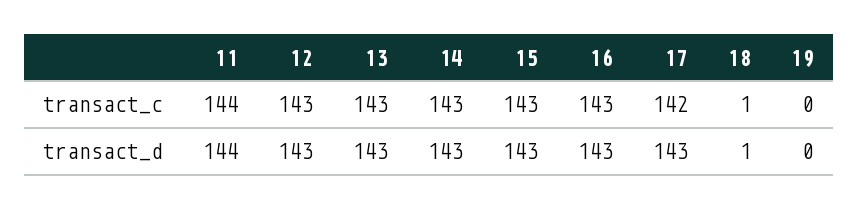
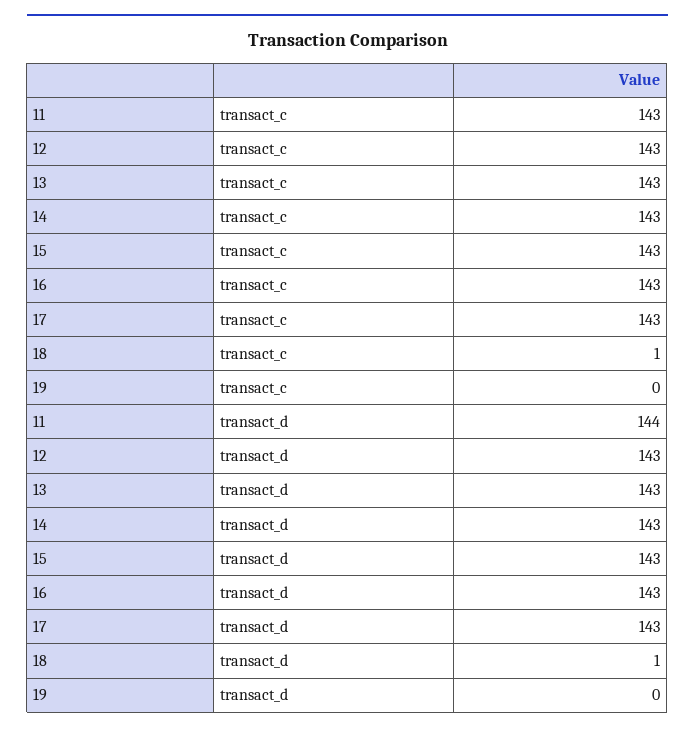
  {
    "11": {
-     "transact_c": 144,
+     "transact_c": 143,
      "transact_d": 144
    },
    "12": {
      "transact_c": 143,
      "transact_d": 143
    },
    "13": {
      "transact_c": 143,
      "transact_d": 143
    },
    "14": {
      "transact_c": 143,
      "transact_d": 143
    },
    "15": {
      "transact_c": 143,
      "transact_d": 143
    },
    "16": {
      "transact_c": 143,
      "transact_d": 143
    },
    "17": {
-     "transact_c": 142,
+     "transact_c": 143,
      "transact_d": 143
    },
    "18": {
      "transact_c": 1,
      "transact_d": 1
    },
    "19": {
      "transact_c": 0,
      "transact_d": 0
    }
  }

